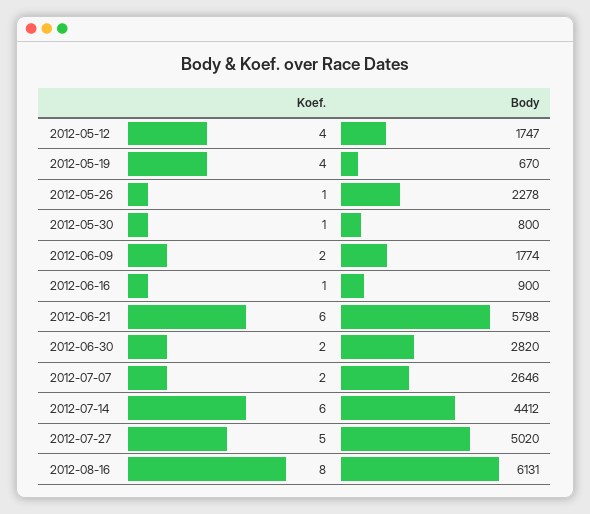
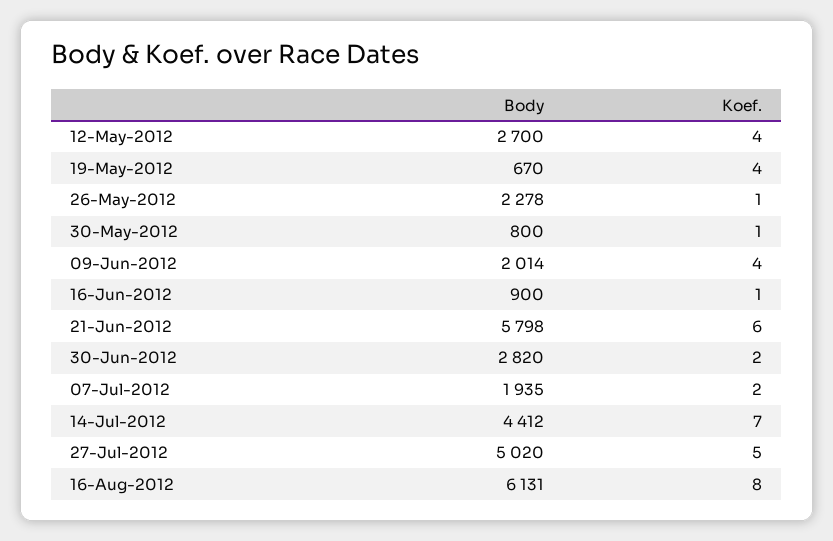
  {
    "Koef.": {
      "2012-05-12": 4,
      "2012-05-19": 4,
      "2012-05-26": 1,
      "2012-05-30": 1,
-     "2012-06-09": 2,
+     "2012-06-09": 4,
      "2012-06-16": 1,
      "2012-06-21": 6,
      "2012-06-30": 2,
      "2012-07-07": 2,
-     "2012-07-14": 6,
+     "2012-07-14": 7,
      "2012-07-27": 5,
      "2012-08-16": 8
    },
    "Body": {
-     "2012-05-12": 1747,
+     "2012-05-12": 2700,
      "2012-05-19": 670,
      "2012-05-26": 2278,
      "2012-05-30": 800,
-     "2012-06-09": 1774,
+     "2012-06-09": 2014,
      "2012-06-16": 900,
      "2012-06-21": 5798,
      "2012-06-30": 2820,
-     "2012-07-07": 2646,
+     "2012-07-07": 1935,
      "2012-07-14": 4412,
      "2012-07-27": 5020,
      "2012-08-16": 6131
    }
  }

